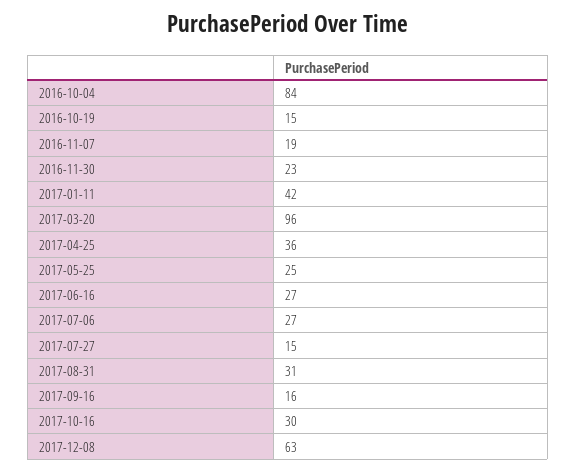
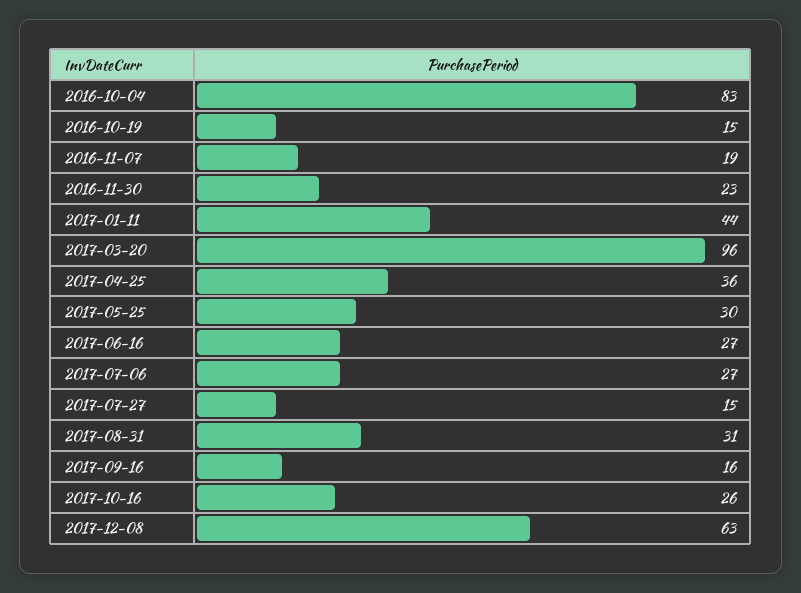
  {
-   "2016-10-04": 84,
+   "2016-10-04": 83,
    "2016-10-19": 15,
    "2016-11-07": 19,
    "2016-11-30": 23,
-   "2017-01-11": 42,
+   "2017-01-11": 44,
    "2017-03-20": 96,
    "2017-04-25": 36,
-   "2017-05-25": 25,
+   "2017-05-25": 30,
    "2017-06-16": 27,
    "2017-07-06": 27,
    "2017-07-27": 15,
    "2017-08-31": 31,
    "2017-09-16": 16,
-   "2017-10-16": 30,
+   "2017-10-16": 26,
    "2017-12-08": 63
  }

